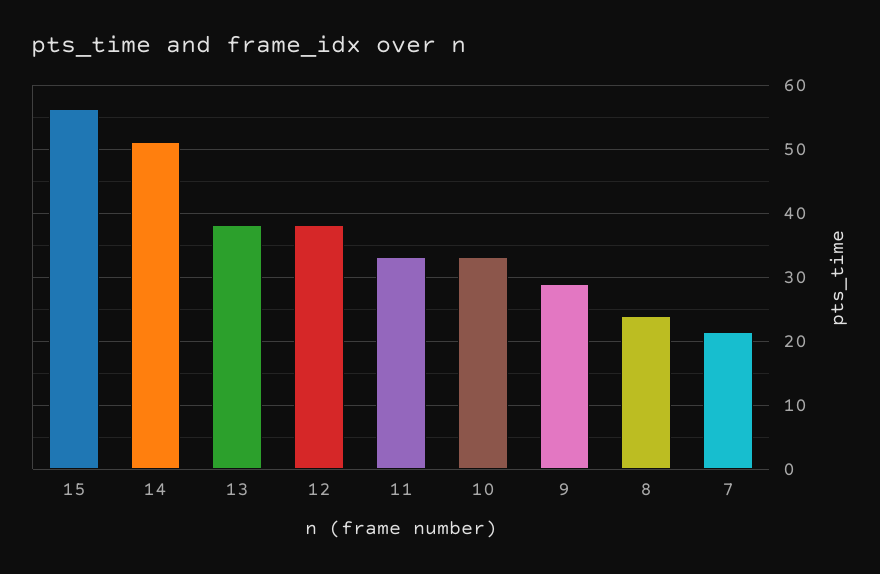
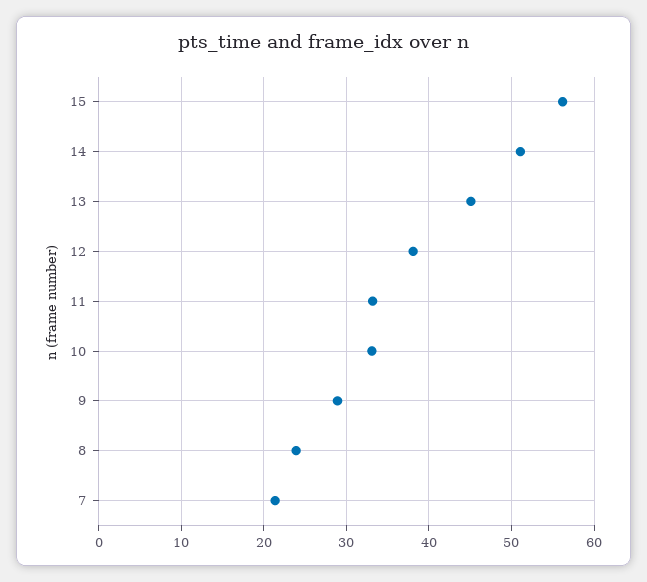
  {
    "15": 56,
    "14": 51,
-   "13": 38,
+   "13": 45,
    "12": 38,
    "11": 33,
    "10": 33,
    "9": 29,
    "8": 24,
    "7": 21
  }

